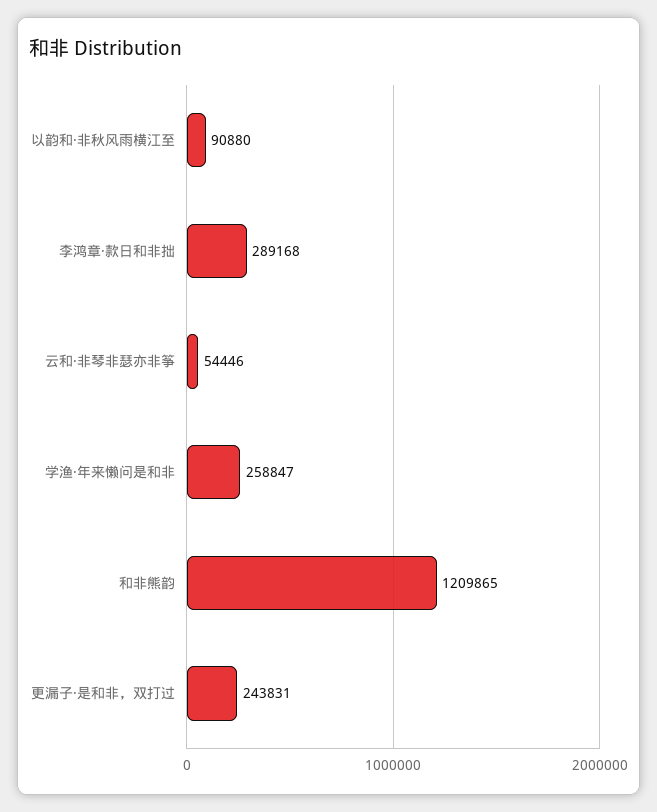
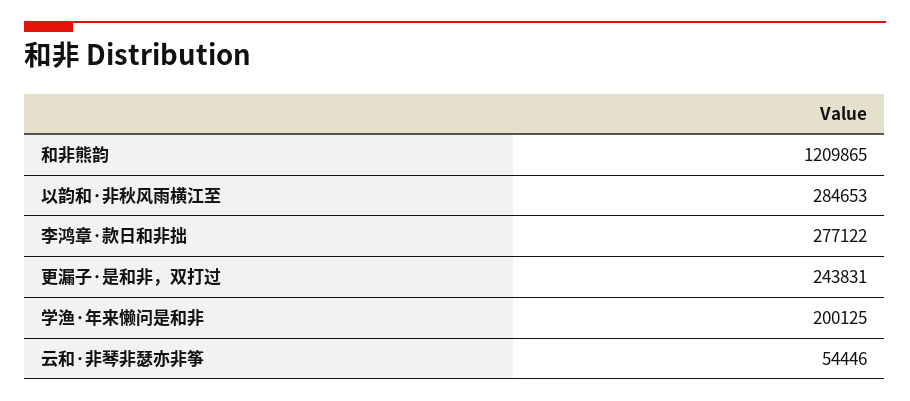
  {
-   "以韵和·非秋风雨横江至": 90880,
+   "以韵和·非秋风雨横江至": 284653,
-   "李鸿章·款日和非拙": 289168,
+   "李鸿章·款日和非拙": 277122,
    "云和·非琴非瑟亦非筝": 54446,
-   "学渔·年来懒问是和非": 258847,
+   "学渔·年来懒问是和非": 200125,
    "和非熊韵": 1209865,
    "更漏子·是和非，双打过": 243831
  }

